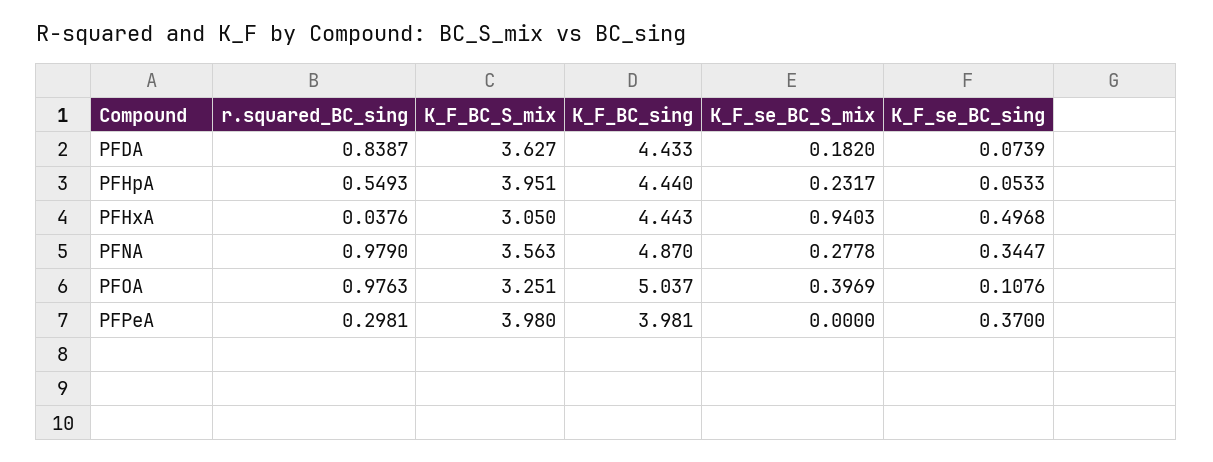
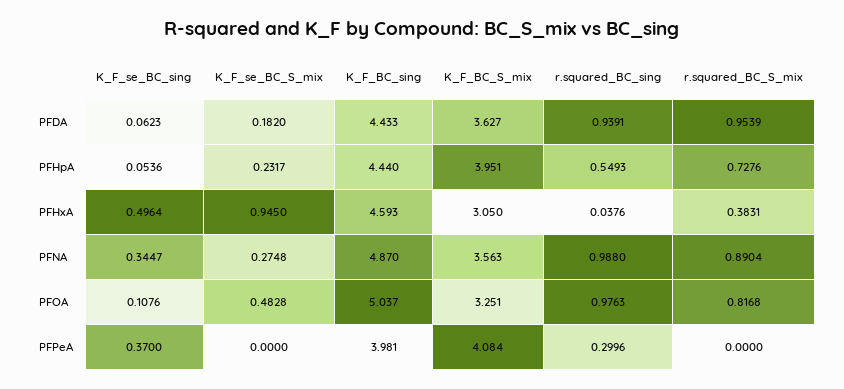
  {
    "r.squared_BC_sing": {
-     "PFDA": 0.8387,
+     "PFDA": 0.9391,
      "PFHpA": 0.5493,
      "PFHxA": 0.0376,
-     "PFNA": 0.979,
+     "PFNA": 0.988,
      "PFOA": 0.9763,
-     "PFPeA": 0.2981
+     "PFPeA": 0.2996
    },
    "K_F_BC_S_mix": {
      "PFDA": 3.627,
      "PFHpA": 3.951,
      "PFHxA": 3.05,
      "PFNA": 3.563,
      "PFOA": 3.251,
-     "PFPeA": 3.98
+     "PFPeA": 4.084
    },
    "K_F_BC_sing": {
      "PFDA": 4.433,
      "PFHpA": 4.44,
-     "PFHxA": 4.443,
+     "PFHxA": 4.593,
      "PFNA": 4.87,
      "PFOA": 5.037,
      "PFPeA": 3.981
    },
    "K_F_se_BC_S_mix": {
      "PFDA": 0.182,
      "PFHpA": 0.2317,
-     "PFHxA": 0.9403,
+     "PFHxA": 0.945,
-     "PFNA": 0.2778,
+     "PFNA": 0.2748,
-     "PFOA": 0.3969,
+     "PFOA": 0.4828,
      "PFPeA": 0
    },
    "K_F_se_BC_sing": {
-     "PFDA": 0.0739,
+     "PFDA": 0.0623,
-     "PFHpA": 0.0533,
+     "PFHpA": 0.0536,
-     "PFHxA": 0.4968,
+     "PFHxA": 0.4964,
      "PFNA": 0.3447,
      "PFOA": 0.1076,
      "PFPeA": 0.37
-   }
+   },
+   "r.squared_BC_S_mix": {
+     "PFDA": 0.9539,
+     "PFHpA": 0.7276,
+     "PFHxA": 0.3831,
+     "PFNA": 0.8904,
+     "PFOA": 0.8168,
+     "PFPeA": 0
+   }
  }

